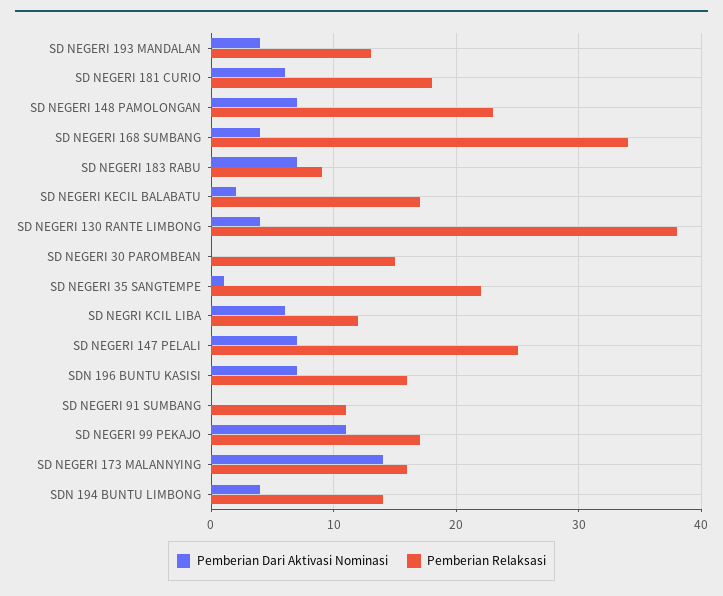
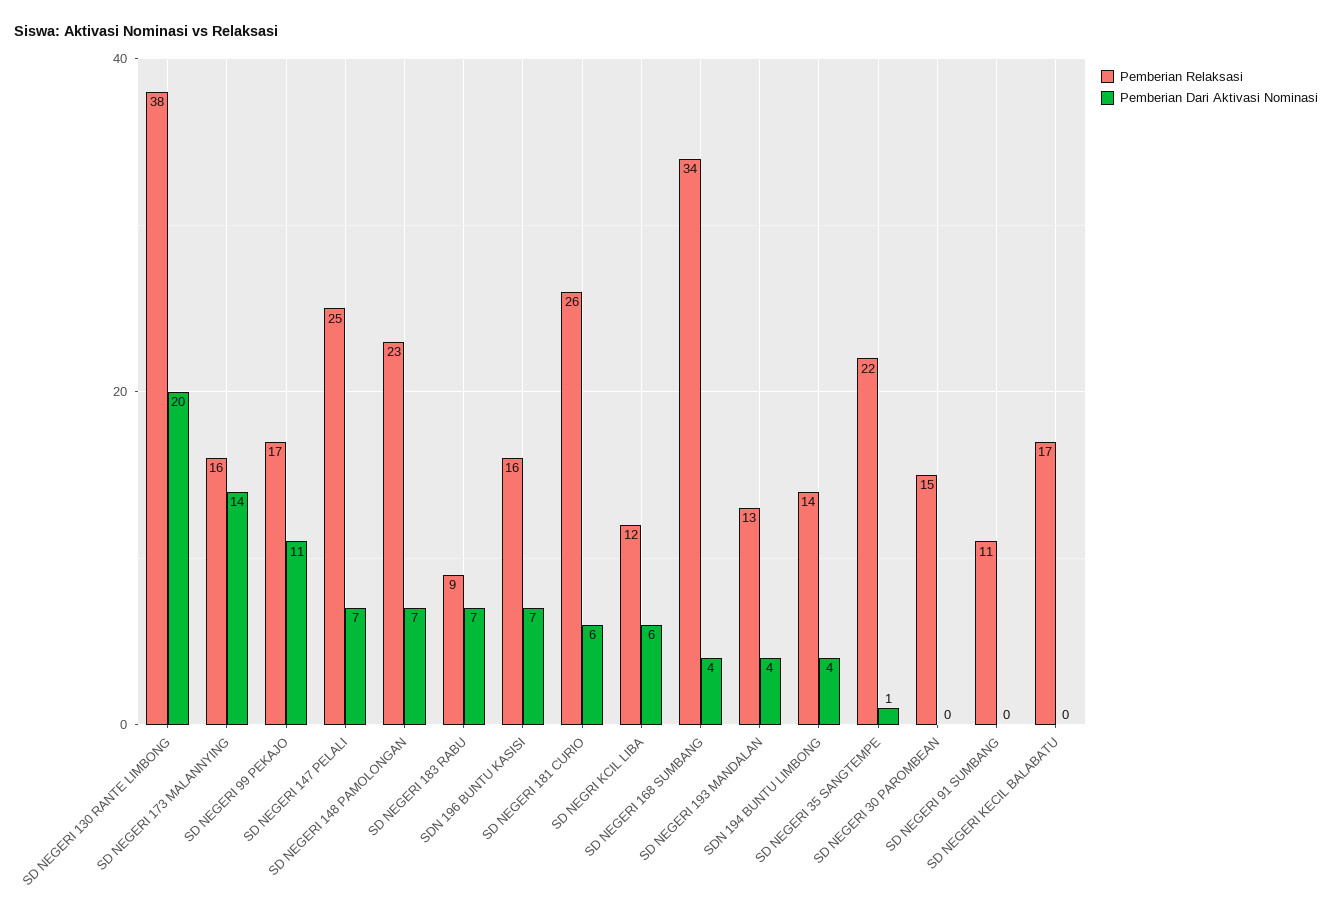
  {
    "Pemberian Dari Aktivasi Nominasi": {
      "SD NEGERI 193 MANDALAN": 4,
      "SD NEGERI 181 CURIO": 6,
      "SD NEGERI 148 PAMOLONGAN": 7,
      "SD NEGERI 168 SUMBANG": 4,
      "SD NEGERI 183 RABU": 7,
-     "SD NEGERI KECIL BALABATU": 2,
+     "SD NEGERI KECIL BALABATU": 0,
-     "SD NEGERI 130 RANTE LIMBONG": 4,
+     "SD NEGERI 130 RANTE LIMBONG": 20,
      "SD NEGERI 30 PAROMBEAN": 0,
      "SD NEGERI 35 SANGTEMPE": 1,
      "SD NEGRI KCIL LIBA": 6,
      "SD NEGERI 147 PELALI": 7,
      "SDN 196 BUNTU KASISI": 7,
      "SD NEGERI 91 SUMBANG": 0,
      "SD NEGERI 99 PEKAJO": 11,
      "SD NEGERI 173 MALANNYING": 14,
      "SDN 194 BUNTU LIMBONG": 4
    },
    "Pemberian Relaksasi": {
      "SD NEGERI 193 MANDALAN": 13,
-     "SD NEGERI 181 CURIO": 18,
+     "SD NEGERI 181 CURIO": 26,
      "SD NEGERI 148 PAMOLONGAN": 23,
      "SD NEGERI 168 SUMBANG": 34,
      "SD NEGERI 183 RABU": 9,
      "SD NEGERI KECIL BALABATU": 17,
      "SD NEGERI 130 RANTE LIMBONG": 38,
      "SD NEGERI 30 PAROMBEAN": 15,
      "SD NEGERI 35 SANGTEMPE": 22,
      "SD NEGRI KCIL LIBA": 12,
      "SD NEGERI 147 PELALI": 25,
      "SDN 196 BUNTU KASISI": 16,
      "SD NEGERI 91 SUMBANG": 11,
      "SD NEGERI 99 PEKAJO": 17,
      "SD NEGERI 173 MALANNYING": 16,
      "SDN 194 BUNTU LIMBONG": 14
    }
  }

